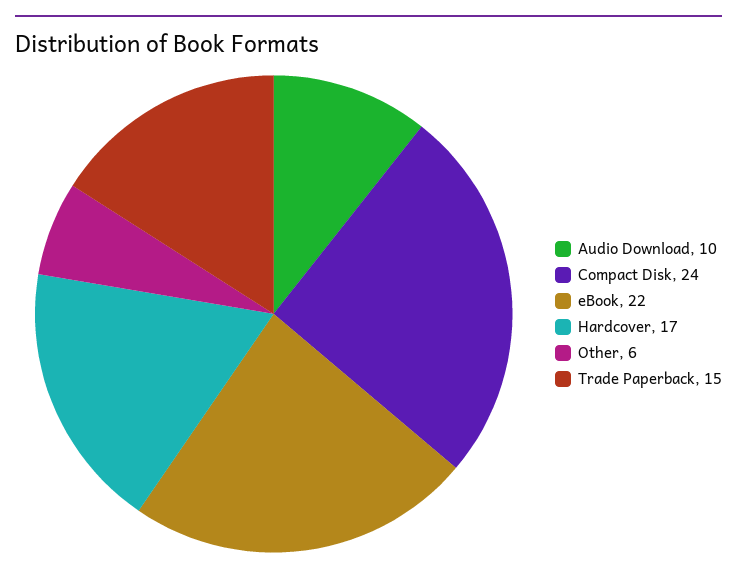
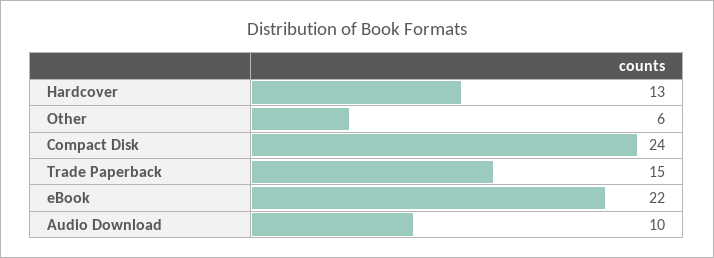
  {
    "Audio Download": 10,
    "Compact Disk": 24,
    "eBook": 22,
-   "Hardcover": 17,
+   "Hardcover": 13,
    "Other": 6,
    "Trade Paperback": 15
  }

